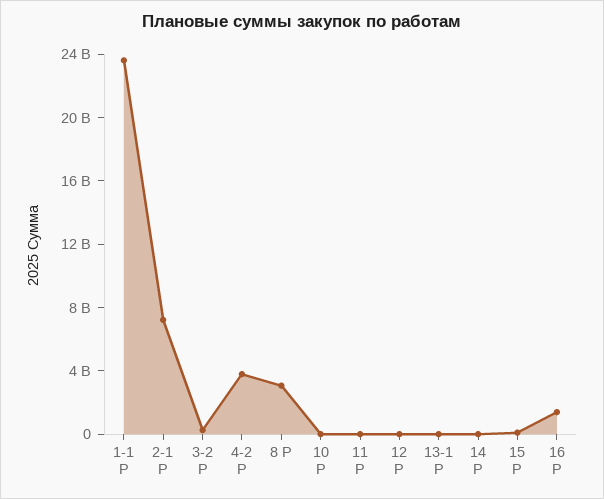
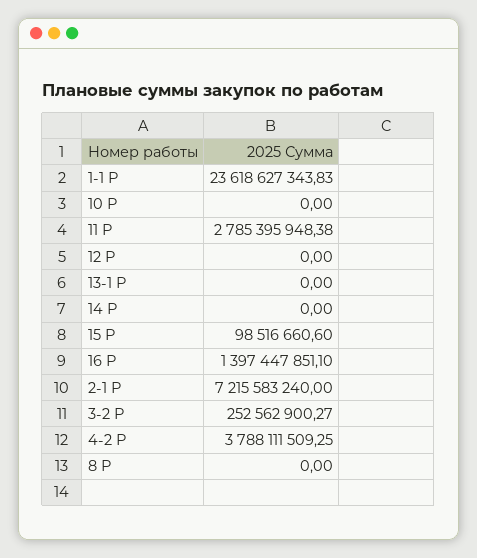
  {
    "1-1 Р": 23618627343.83,
    "2-1 Р": 7215583240,
    "3-2 Р": 252562900.27,
    "4-2 Р": 3788111509.25,
-   "8 Р": 3000000000,
+   "8 Р": 0,
    "10 Р": 0,
-   "11 Р": 0,
+   "11 Р": 2785395948.38,
    "12 Р": 0,
    "13-1 Р": 0,
    "14 Р": 0,
    "15 Р": 98516660.6,
    "16 Р": 1397447851.1
  }

